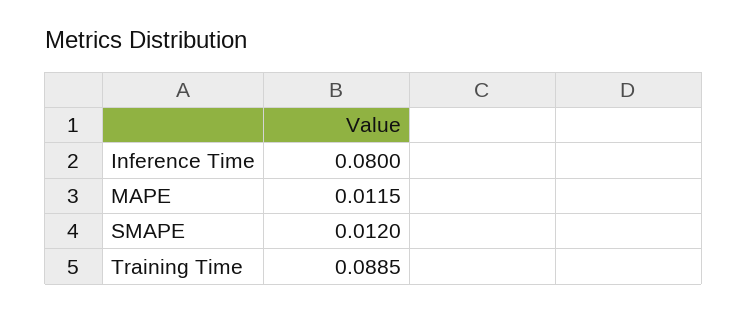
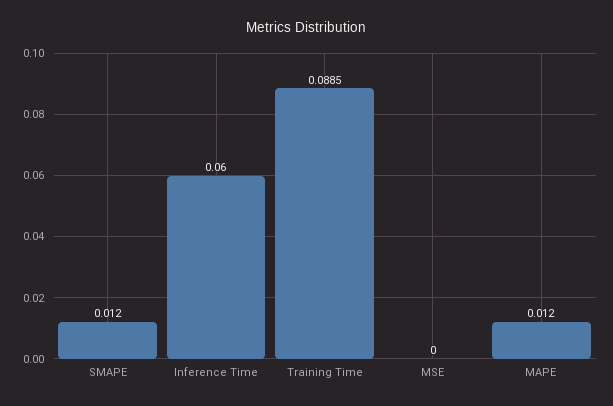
  {
-   "Inference Time": 0.08,
+   "Inference Time": 0.06,
-   "MAPE": 0.0115,
+   "MAPE": 0.012,
    "SMAPE": 0.012,
-   "Training Time": 0.0885
+   "Training Time": 0.0885,
+   "MSE": 0
  }

